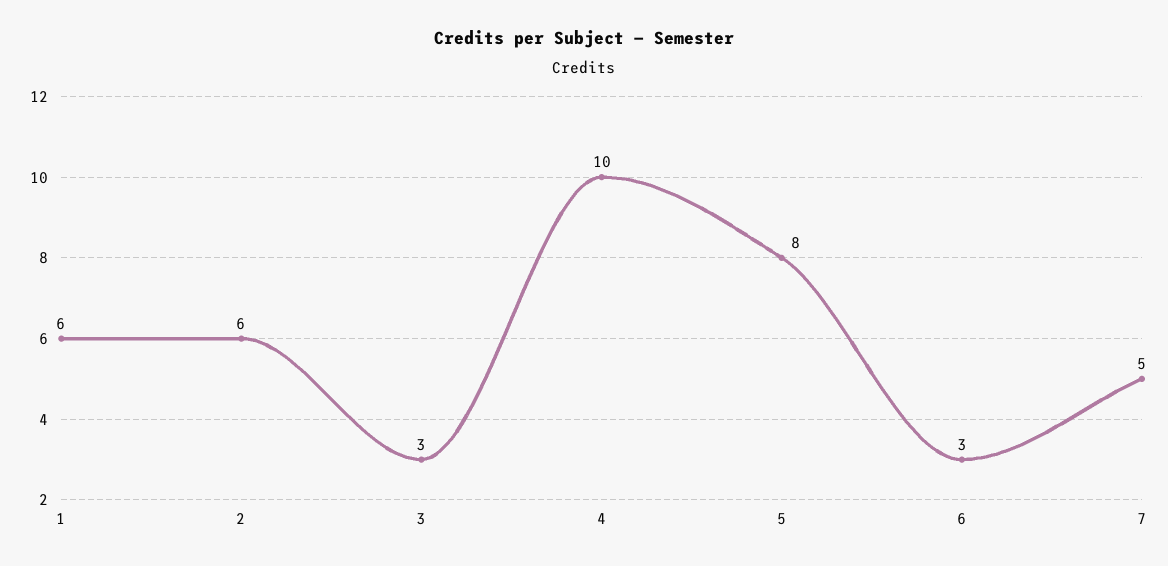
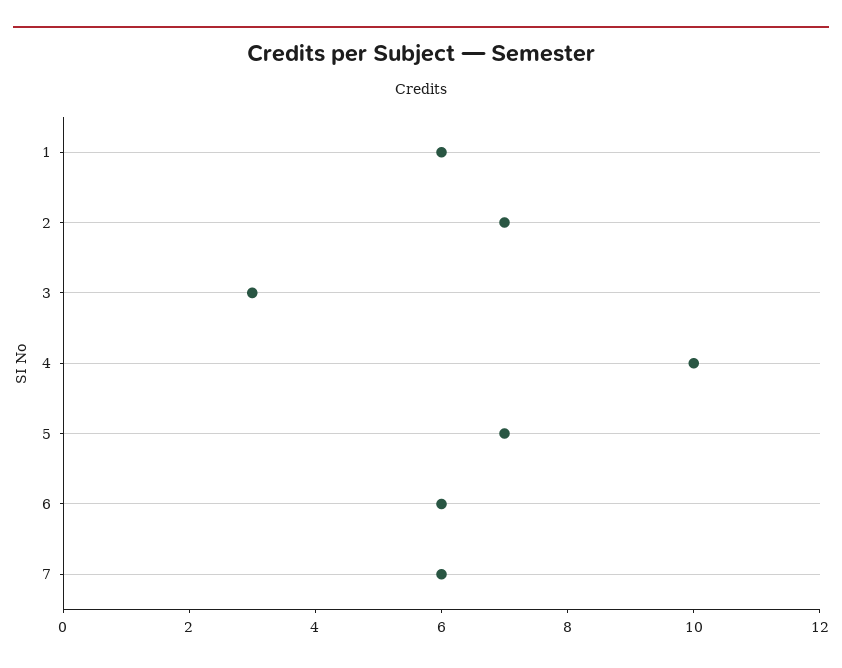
  {
    "1": 6,
-   "2": 6,
+   "2": 7,
    "3": 3,
    "4": 10,
-   "5": 8,
+   "5": 7,
-   "6": 3,
+   "6": 6,
-   "7": 5
+   "7": 6
  }

